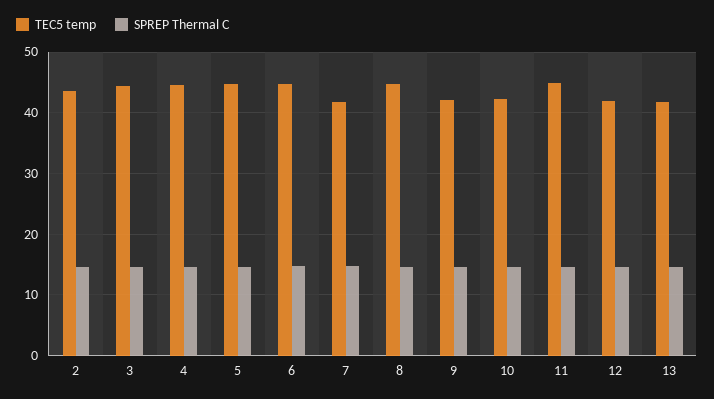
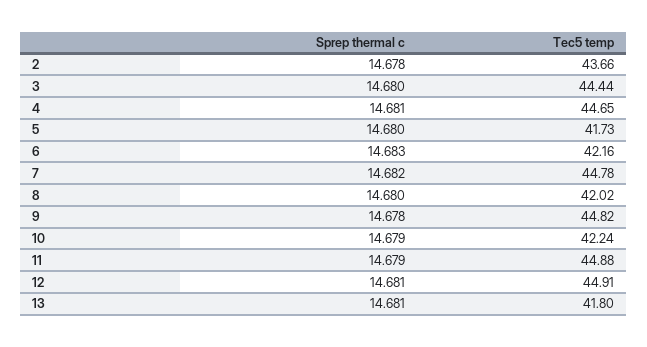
  {
    "TEC5 temp": {
      "2": 43.66,
      "3": 44.44,
      "4": 44.65,
-     "5": 45,
+     "5": 41.73,
-     "6": 45,
+     "6": 42.16,
-     "7": 42,
+     "7": 44.78,
-     "8": 45,
+     "8": 42.02,
-     "9": 42,
+     "9": 44.82,
      "10": 42.24,
      "11": 44.88,
-     "12": 42,
+     "12": 44.91,
      "13": 41.8
    },
    "SPREP Thermal C": {
      "2": 14.678,
      "3": 14.68,
      "4": 14.681,
      "5": 14.68,
      "6": 14.683,
      "7": 14.682,
      "8": 14.68,
      "9": 14.678,
      "10": 14.679,
      "11": 14.679,
      "12": 14.681,
      "13": 14.681
    }
  }

